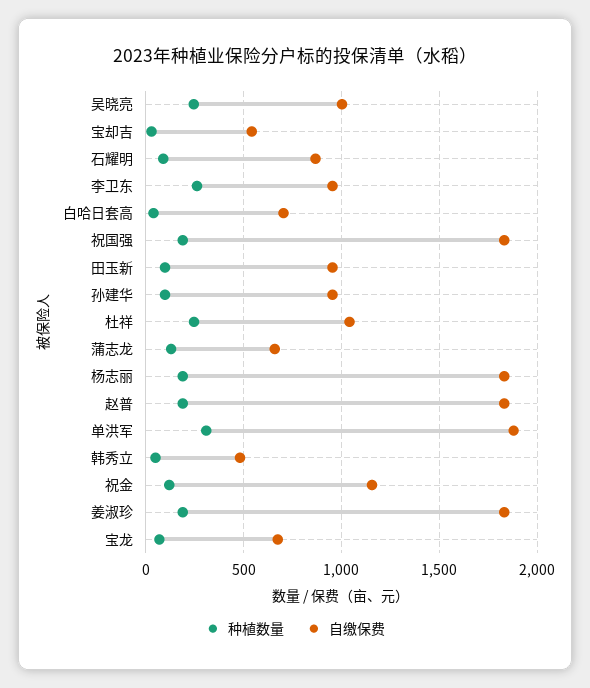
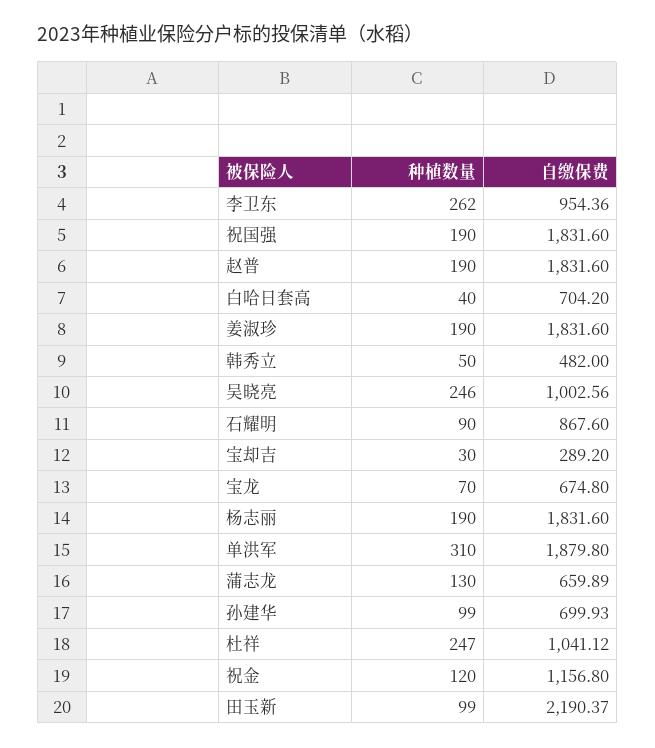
  {
    "种植数量": {
      "吴晓亮": 246,
      "宝却吉": 30,
      "石耀明": 90,
      "李卫东": 262,
      "白哈日套高": 40,
      "祝国强": 190,
      "田玉新": 99,
      "孙建华": 99,
      "杜祥": 247,
      "蒲志龙": 130,
      "杨志丽": 190,
      "赵普": 190,
      "单洪军": 310,
      "韩秀立": 50,
      "祝金": 120,
      "姜淑珍": 190,
      "宝龙": 70
    },
    "自缴保费": {
      "吴晓亮": 1002.56,
-     "宝却吉": 550,
+     "宝却吉": 289.2,
      "石耀明": 867.6,
      "李卫东": 954.36,
      "白哈日套高": 704.2,
      "祝国强": 1831.6,
-     "田玉新": 950,
+     "田玉新": 2190.37,
-     "孙建华": 950,
+     "孙建华": 699.93,
      "杜祥": 1041.12,
      "蒲志龙": 659.89,
      "杨志丽": 1831.6,
      "赵普": 1831.6,
      "单洪军": 1879.8,
      "韩秀立": 482,
      "祝金": 1156.8,
      "姜淑珍": 1831.6,
      "宝龙": 674.8
    }
  }

